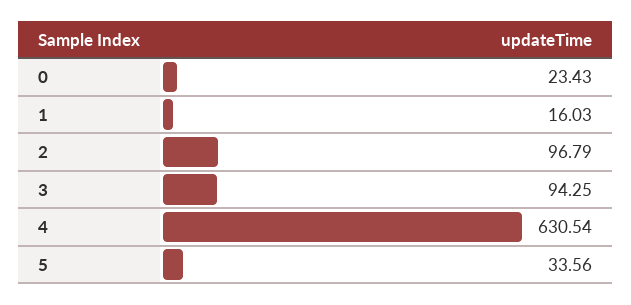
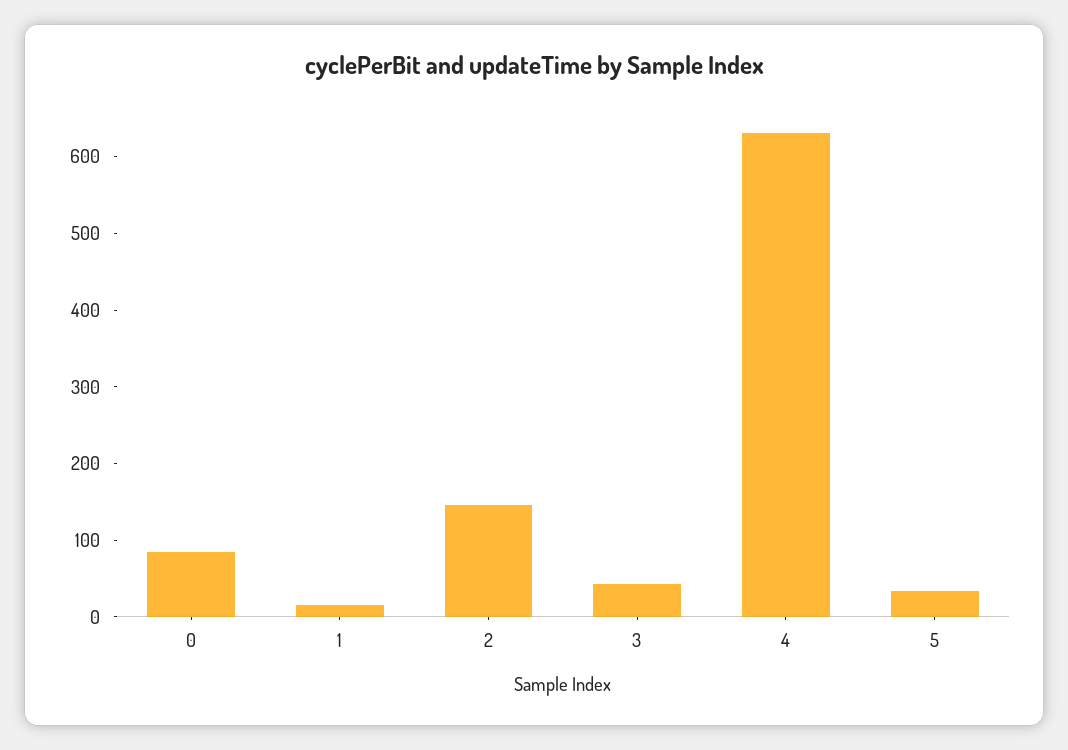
  {
-   "0": 23.43,
+   "0": 80,
    "1": 16.03,
-   "2": 96.79,
+   "2": 140,
-   "3": 94.25,
+   "3": 40,
    "4": 630.54,
    "5": 33.56
  }

